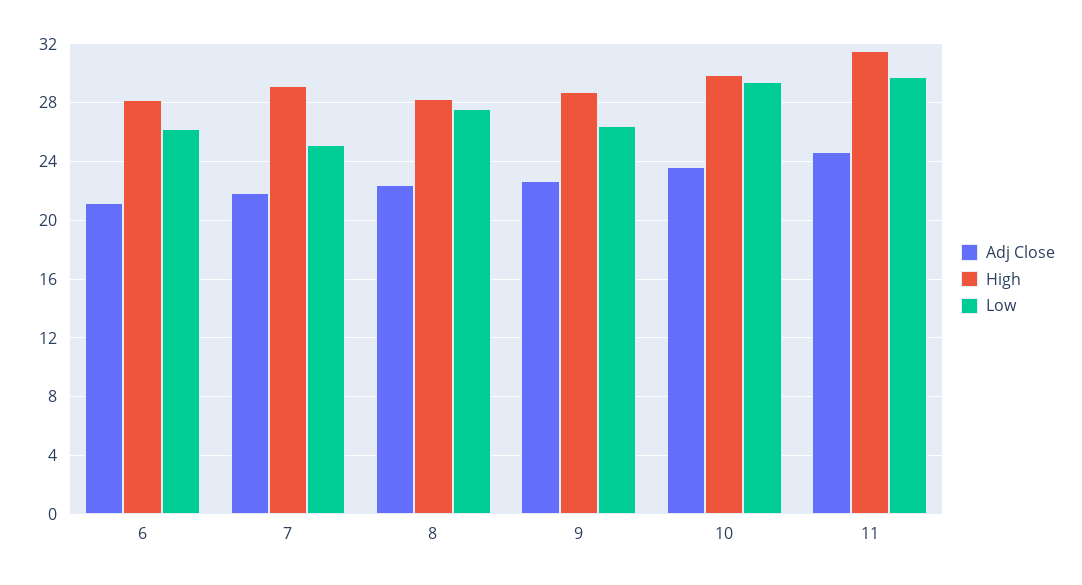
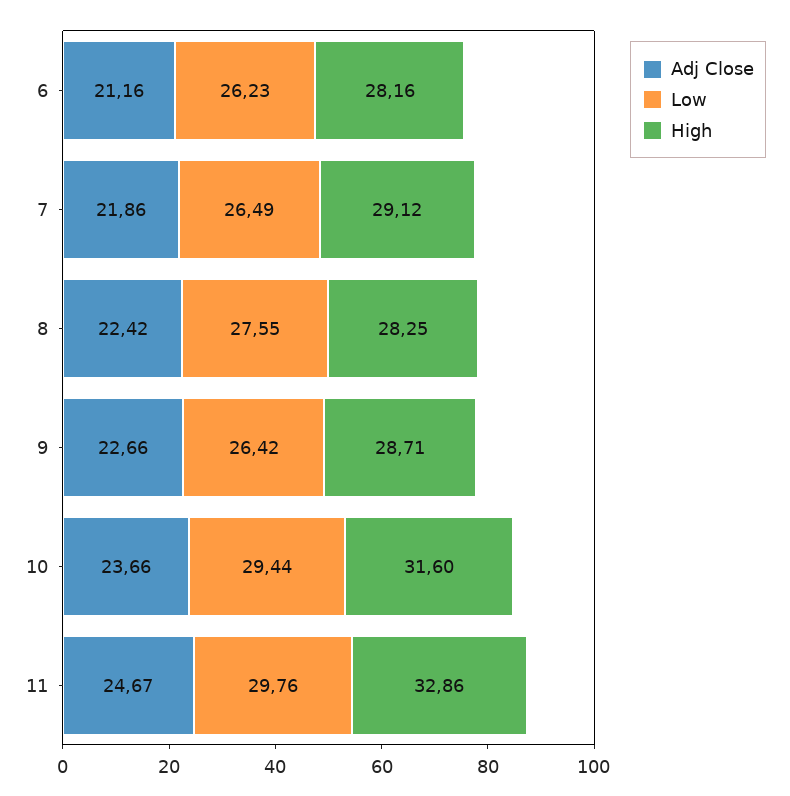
  {
    "Adj Close": {
      "6": 21.16,
      "7": 21.86,
      "8": 22.42,
      "9": 22.66,
      "10": 23.66,
      "11": 24.67
    },
    "High": {
      "6": 28.16,
      "7": 29.12,
      "8": 28.25,
      "9": 28.71,
-     "10": 30,
+     "10": 31.6,
-     "11": 31.5
+     "11": 32.86
    },
    "Low": {
      "6": 26.23,
-     "7": 25,
+     "7": 26.49,
      "8": 27.55,
      "9": 26.42,
      "10": 29.44,
      "11": 29.76
    }
  }

